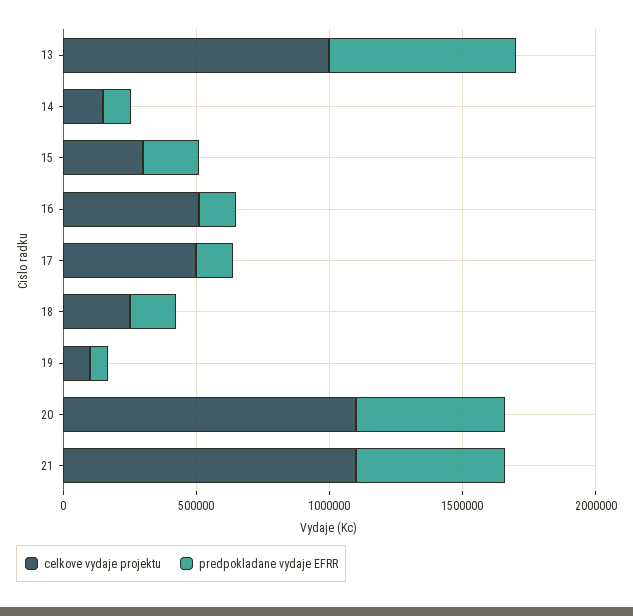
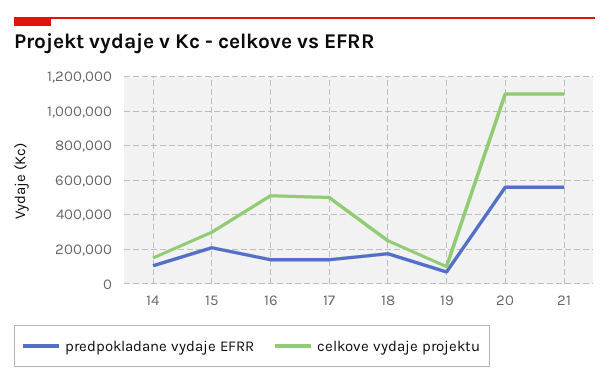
  {
    "celkove vydaje projektu": {
-     "13": 1000000,
      "14": 150000,
      "15": 300000,
      "16": 500000,
      "17": 500000,
      "18": 250000,
      "19": 100000,
      "20": 1100000,
      "21": 1100000
    },
    "predpokladane vydaje EFRR": {
-     "13": 700000,
      "14": 100000,
      "15": 200000,
      "16": 150000,
      "17": 150000,
      "18": 200000,
      "19": 50000,
      "20": 550000,
      "21": 550000
    }
  }

